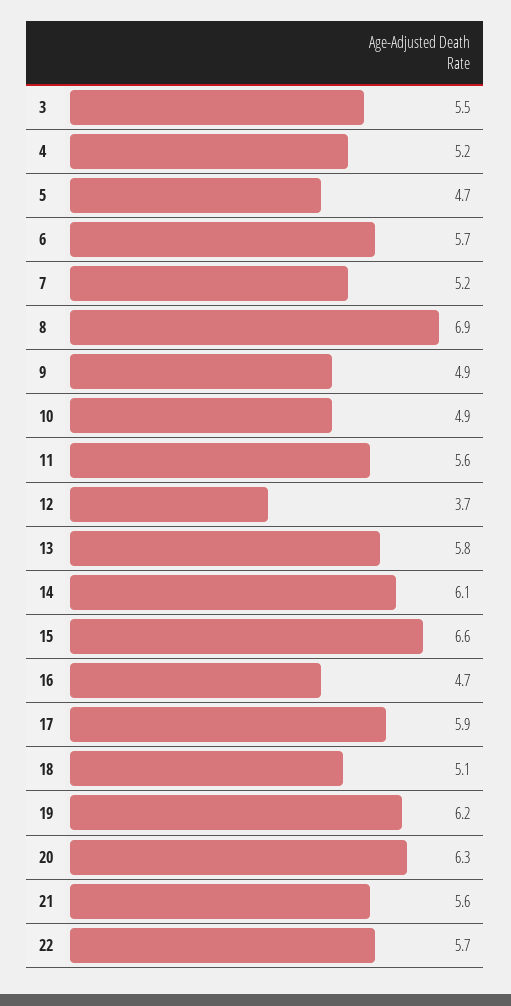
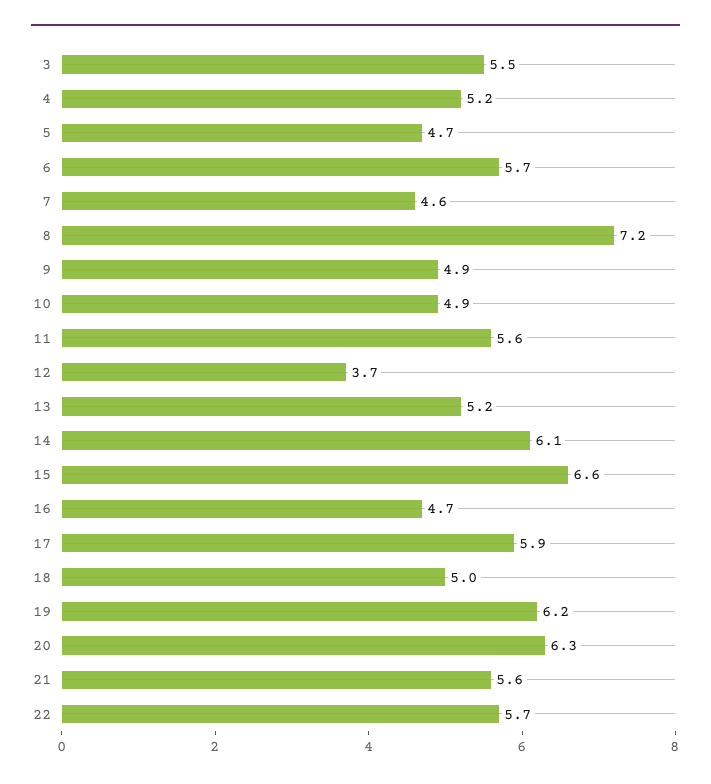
  {
    "3": 5.5,
    "4": 5.2,
    "5": 4.7,
    "6": 5.7,
-   "7": 5.2,
+   "7": 4.6,
-   "8": 6.9,
+   "8": 7.2,
    "9": 4.9,
    "10": 4.9,
    "11": 5.6,
    "12": 3.7,
-   "13": 5.8,
+   "13": 5.2,
    "14": 6.1,
    "15": 6.6,
    "16": 4.7,
    "17": 5.9,
-   "18": 5.1,
+   "18": 5,
    "19": 6.2,
    "20": 6.3,
    "21": 5.6,
    "22": 5.7
  }

